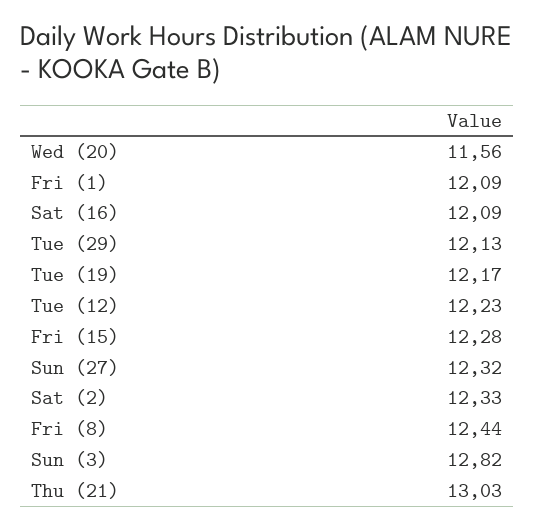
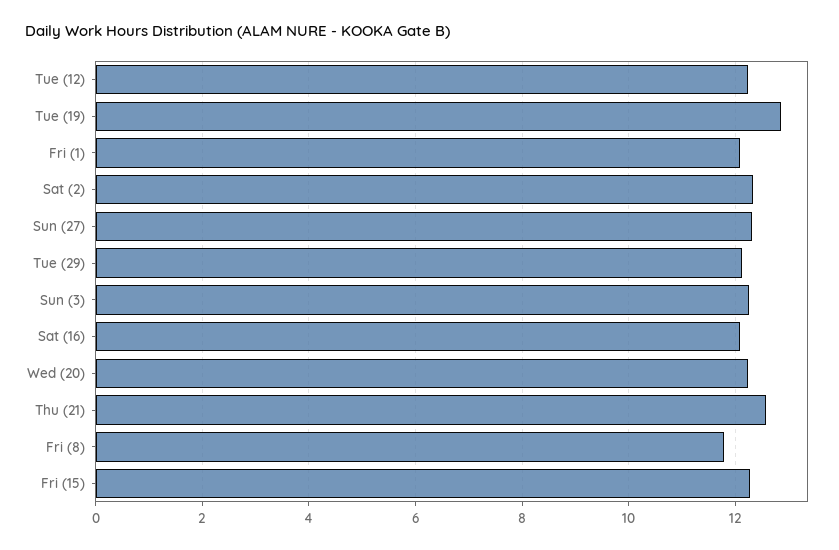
  {
-   "Wed (20)": 11.56,
+   "Wed (20)": 12.2,
    "Fri (1)": 12.09,
    "Sat (16)": 12.09,
    "Tue (29)": 12.13,
-   "Tue (19)": 12.17,
+   "Tue (19)": 12.8,
    "Tue (12)": 12.23,
    "Fri (15)": 12.28,
    "Sun (27)": 12.32,
    "Sat (2)": 12.33,
-   "Fri (8)": 12.44,
+   "Fri (8)": 11.8,
-   "Sun (3)": 12.82,
+   "Sun (3)": 12.2,
-   "Thu (21)": 13.03
+   "Thu (21)": 12.6
  }

